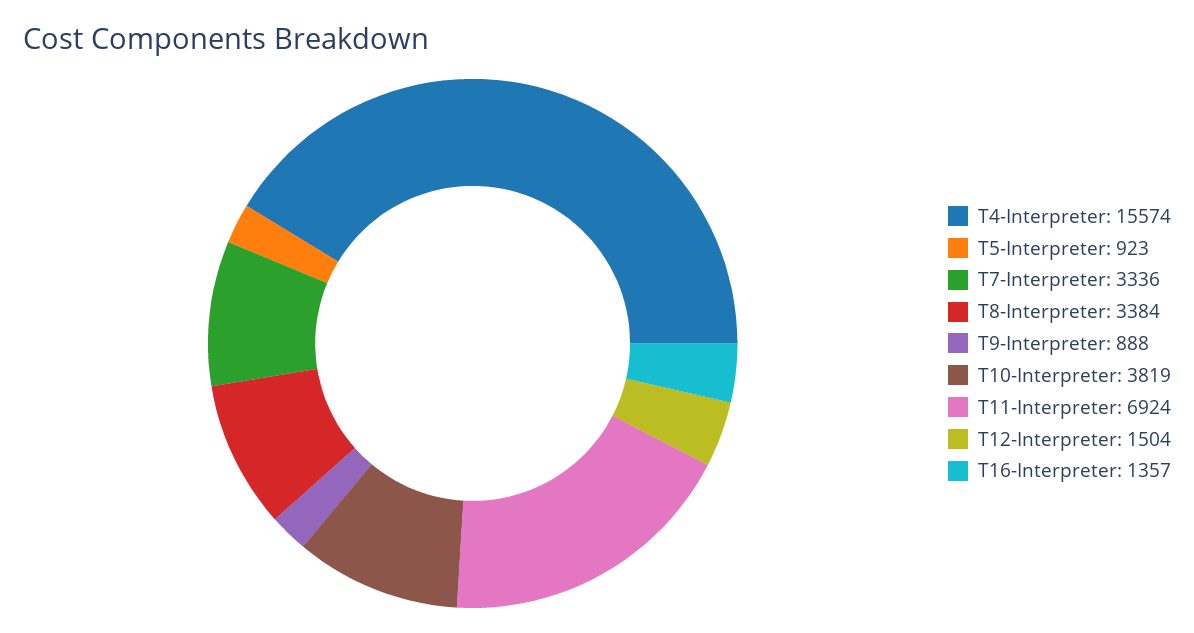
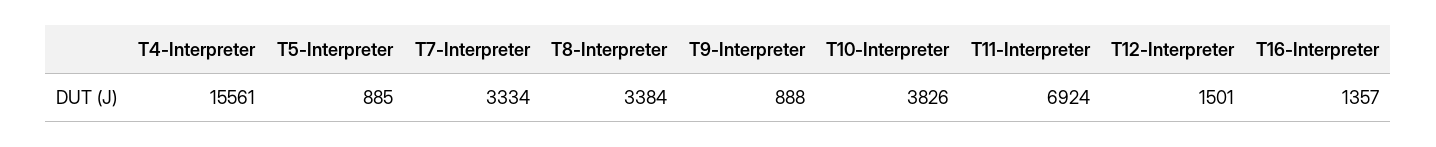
  {
-   "T4-Interpreter": 15574,
+   "T4-Interpreter": 15561,
-   "T5-Interpreter": 923,
+   "T5-Interpreter": 885,
-   "T7-Interpreter": 3336,
+   "T7-Interpreter": 3334,
    "T8-Interpreter": 3384,
    "T9-Interpreter": 888,
-   "T10-Interpreter": 3819,
+   "T10-Interpreter": 3826,
    "T11-Interpreter": 6924,
-   "T12-Interpreter": 1504,
+   "T12-Interpreter": 1501,
    "T16-Interpreter": 1357
  }

